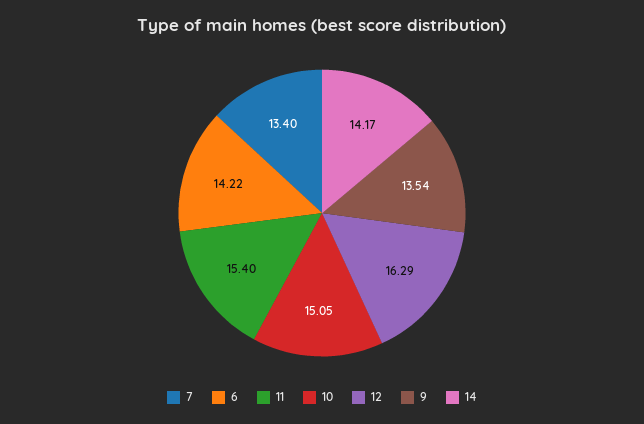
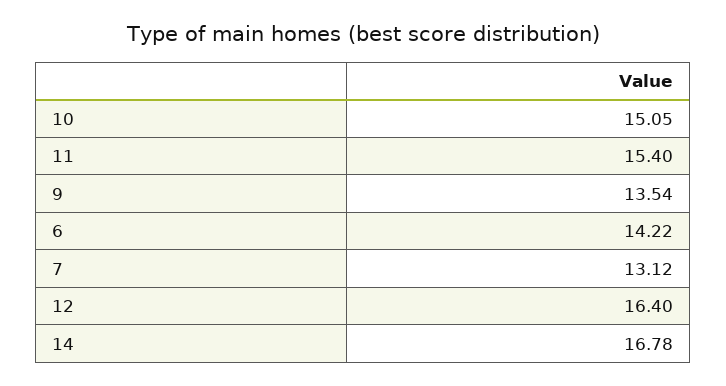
  {
-   "7": 13.4,
+   "7": 13.12,
    "6": 14.22,
    "11": 15.4,
    "10": 15.05,
-   "12": 16.29,
+   "12": 16.4,
    "9": 13.54,
-   "14": 14.17
+   "14": 16.78
  }

